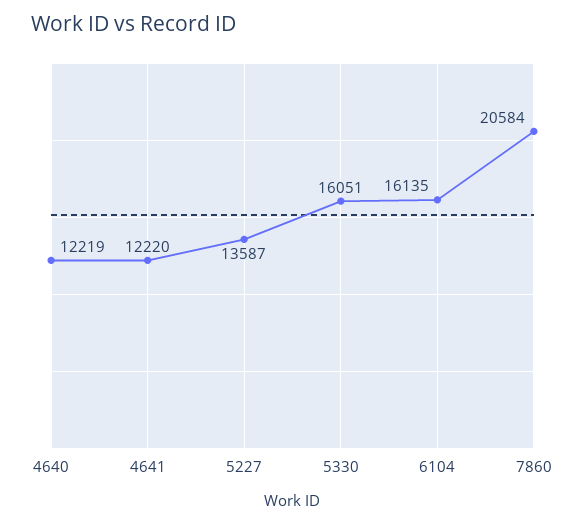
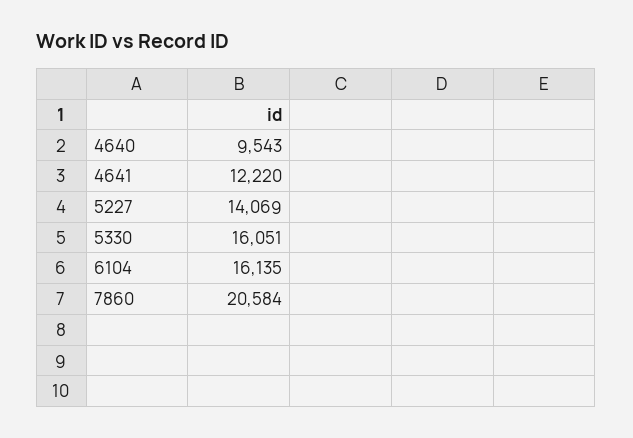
  {
-   "4640": 12219,
+   "4640": 9543,
    "4641": 12220,
-   "5227": 13587,
+   "5227": 14069,
    "5330": 16051,
    "6104": 16135,
    "7860": 20584
  }

